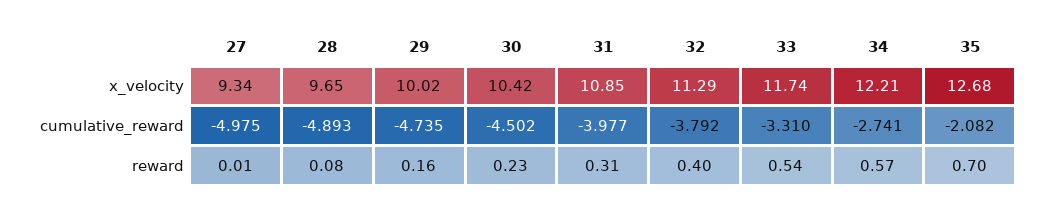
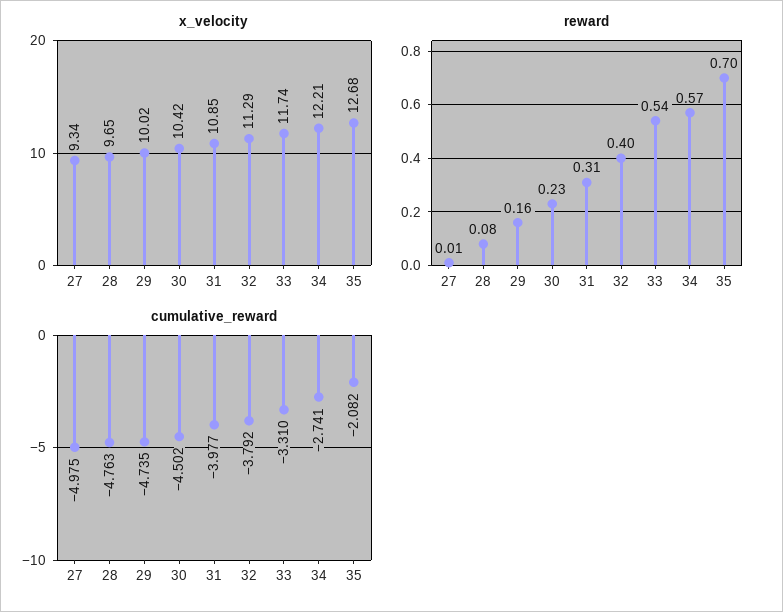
  {
    "x_velocity": {
      "27": 9.34,
      "28": 9.65,
      "29": 10.02,
      "30": 10.42,
      "31": 10.85,
      "32": 11.29,
      "33": 11.74,
      "34": 12.21,
      "35": 12.68
    },
    "cumulative_reward": {
      "27": -4.975,
-     "28": -4.893,
+     "28": -4.763,
      "29": -4.735,
      "30": -4.502,
      "31": -3.977,
      "32": -3.792,
      "33": -3.31,
      "34": -2.741,
      "35": -2.082
    },
    "reward": {
      "27": 0.01,
      "28": 0.08,
      "29": 0.16,
      "30": 0.23,
      "31": 0.31,
      "32": 0.4,
      "33": 0.54,
      "34": 0.57,
      "35": 0.7
    }
  }

